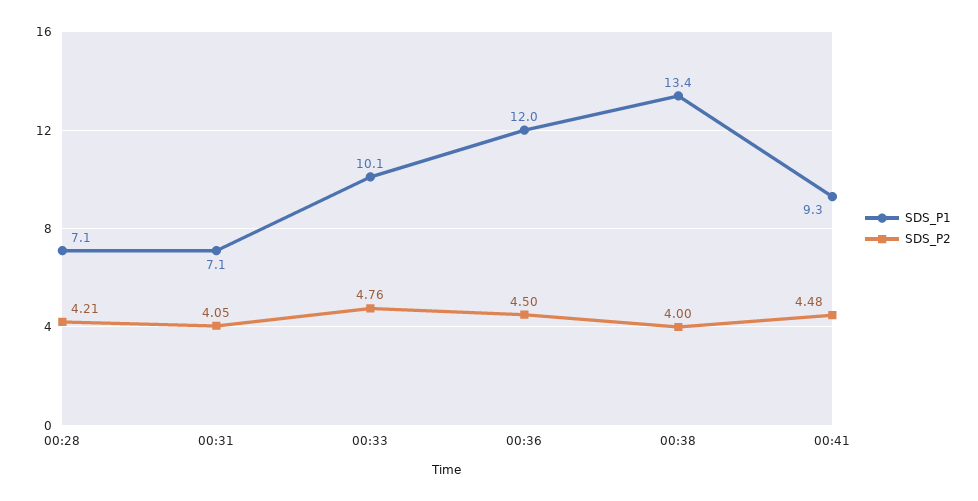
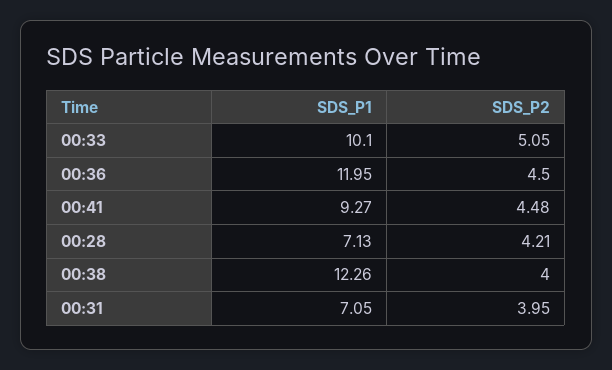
  {
    "SDS_P1": {
      "00:28": 7.13,
      "00:31": 7.05,
      "00:33": 10.1,
      "00:36": 11.95,
-     "00:38": 13.4,
+     "00:38": 12.26,
      "00:41": 9.27
    },
    "SDS_P2": {
      "00:28": 4.21,
-     "00:31": 4.05,
+     "00:31": 3.95,
-     "00:33": 4.76,
+     "00:33": 5.05,
      "00:36": 4.5,
      "00:38": 4,
      "00:41": 4.48
    }
  }

